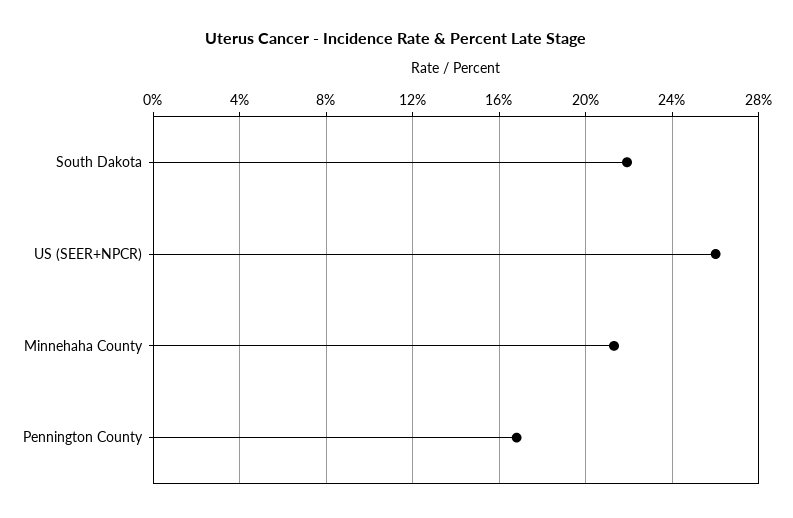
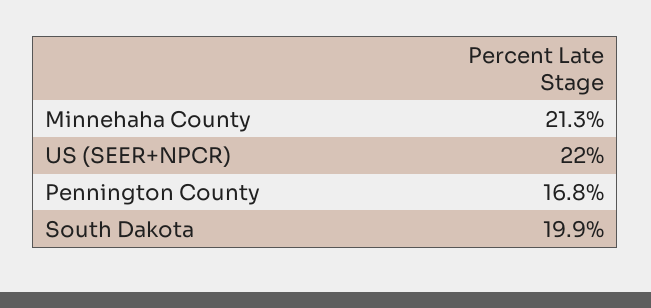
  {
-   "South Dakota": 22,
+   "South Dakota": 19.9,
-   "US (SEER+NPCR)": 26,
+   "US (SEER+NPCR)": 22,
    "Minnehaha County": 21.3,
    "Pennington County": 16.8
  }

